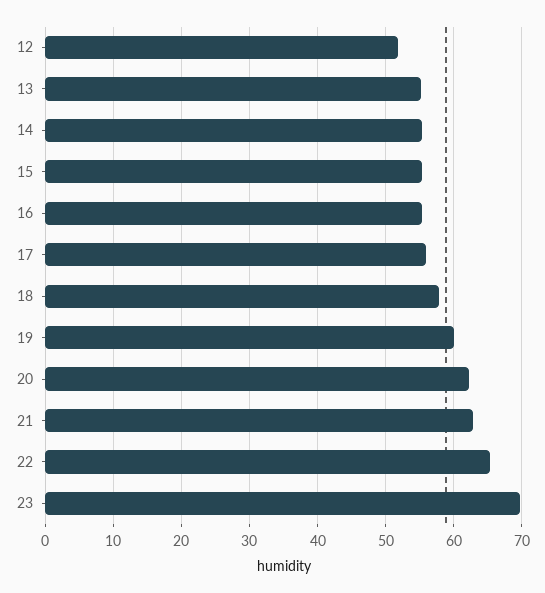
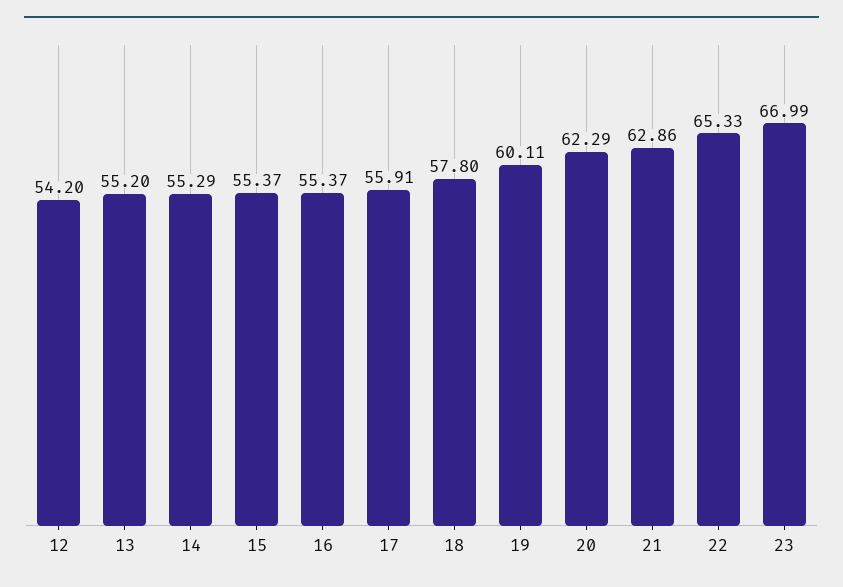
  {
-   "12": 52,
+   "12": 54.2,
    "13": 55.2,
    "14": 55.29,
    "15": 55.37,
    "16": 55.37,
    "17": 55.91,
    "18": 57.8,
    "19": 60.11,
    "20": 62.29,
    "21": 62.86,
    "22": 65.33,
-   "23": 70
+   "23": 66.99
  }

